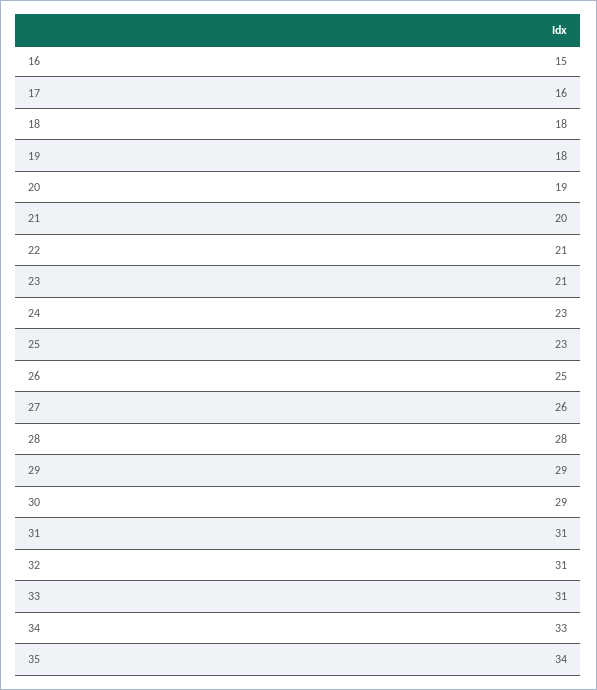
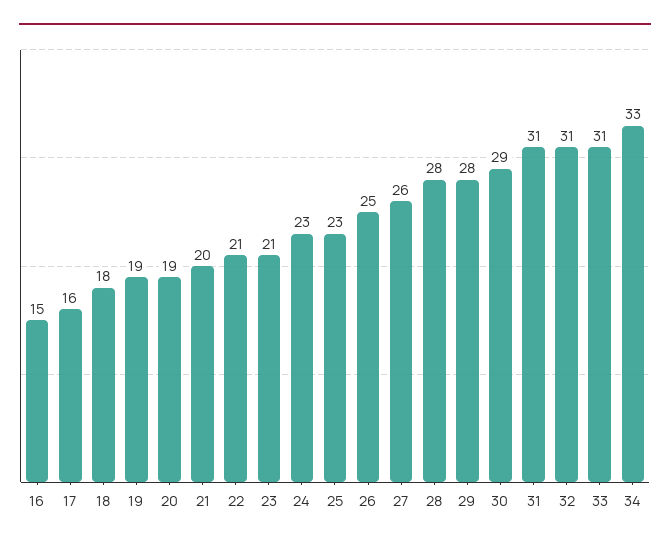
  {
    "16": 15,
    "17": 16,
    "18": 18,
-   "19": 18,
+   "19": 19,
    "20": 19,
    "21": 20,
    "22": 21,
    "23": 21,
    "24": 23,
    "25": 23,
    "26": 25,
    "27": 26,
    "28": 28,
-   "29": 29,
+   "29": 28,
    "30": 29,
    "31": 31,
    "32": 31,
    "33": 31,
-   "34": 33,
+   "34": 33
-   "35": 34
  }

